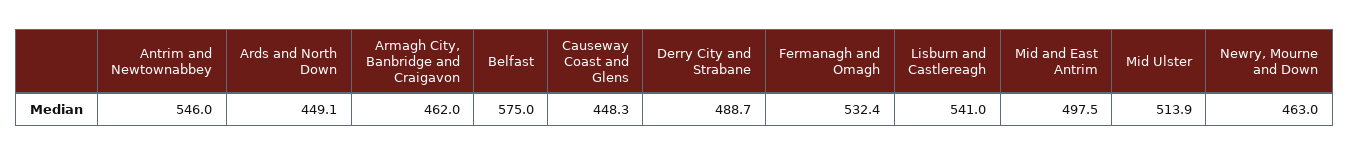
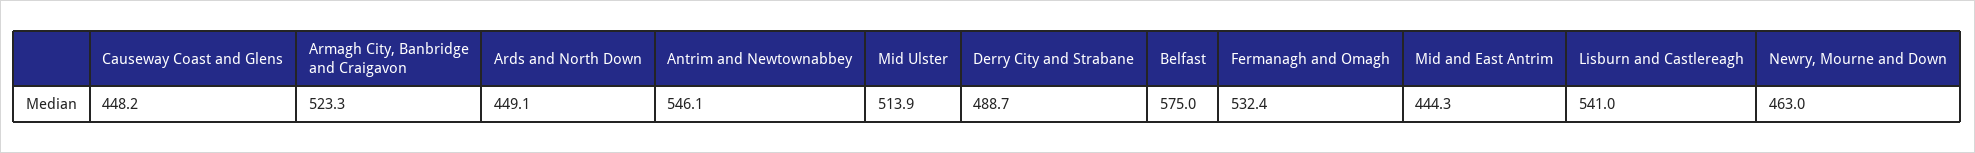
  {
-   "Antrim and Newtownabbey": 546,
+   "Antrim and Newtownabbey": 546.1,
    "Ards and North Down": 449.1,
-   "Armagh City, Banbridge and Craigavon": 462,
+   "Armagh City, Banbridge and Craigavon": 523.3,
    "Belfast": 575,
-   "Causeway Coast and Glens": 448.3,
+   "Causeway Coast and Glens": 448.2,
    "Derry City and Strabane": 488.7,
    "Fermanagh and Omagh": 532.4,
    "Lisburn and Castlereagh": 541,
-   "Mid and East Antrim": 497.5,
+   "Mid and East Antrim": 444.3,
    "Mid Ulster": 513.9,
    "Newry, Mourne and Down": 463
  }

